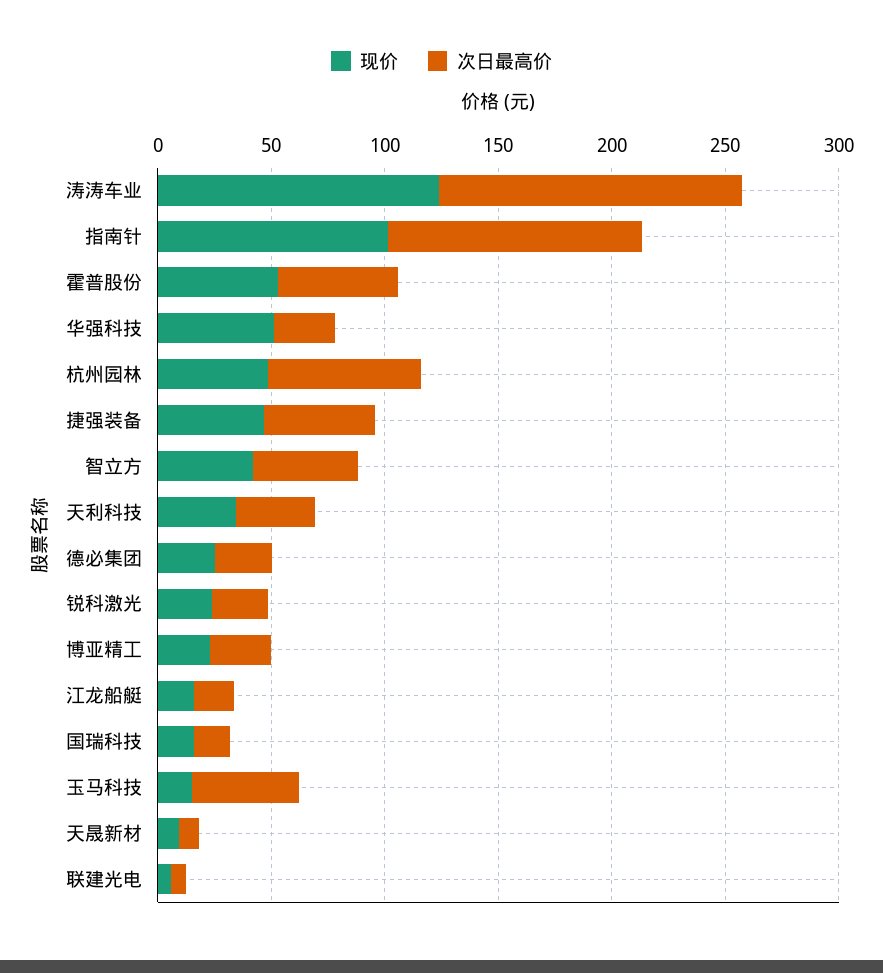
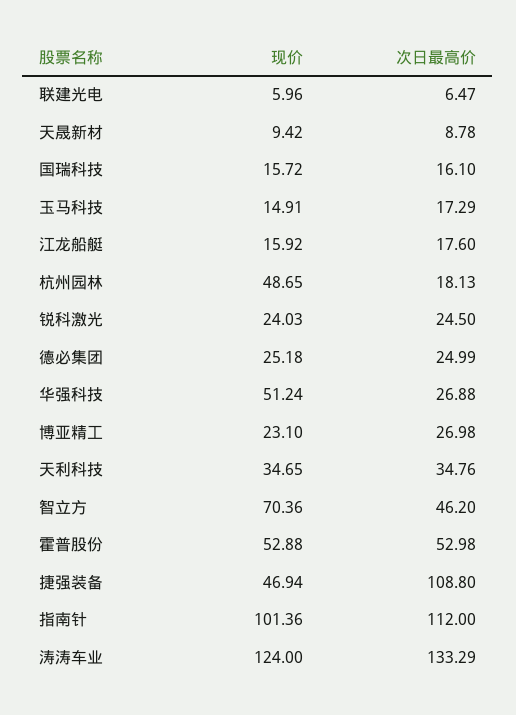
  {
    "现价": {
      "涛涛车业": 124,
      "指南针": 101.36,
      "霍普股份": 52.88,
      "华强科技": 51.24,
      "杭州园林": 48.65,
      "捷强装备": 46.94,
-     "智立方": 40,
+     "智立方": 70.36,
      "天利科技": 34.65,
      "德必集团": 25.18,
      "锐科激光": 24.03,
      "博亚精工": 23.1,
      "江龙船艇": 15.92,
      "国瑞科技": 15.72,
      "玉马科技": 14.91,
      "天晟新材": 9.42,
      "联建光电": 5.96
    },
    "次日最高价": {
      "涛涛车业": 133.29,
      "指南针": 112,
      "霍普股份": 52.98,
      "华强科技": 26.88,
-     "杭州园林": 70,
+     "杭州园林": 18.13,
-     "捷强装备": 50,
+     "捷强装备": 108.8,
      "智立方": 46.2,
      "天利科技": 34.76,
      "德必集团": 24.99,
      "锐科激光": 24.5,
      "博亚精工": 26.98,
      "江龙船艇": 17.6,
      "国瑞科技": 16.1,
-     "玉马科技": 50,
+     "玉马科技": 17.29,
      "天晟新材": 8.78,
      "联建光电": 6.47
    }
  }

